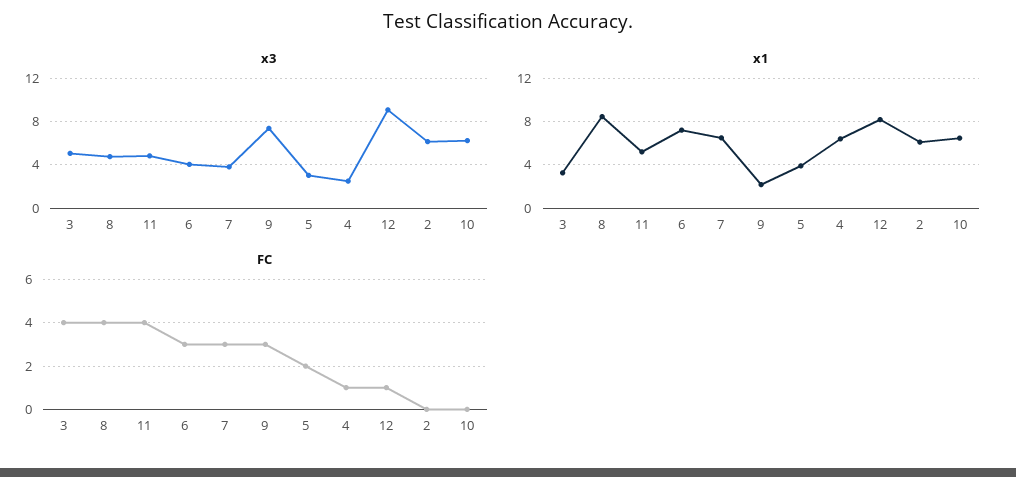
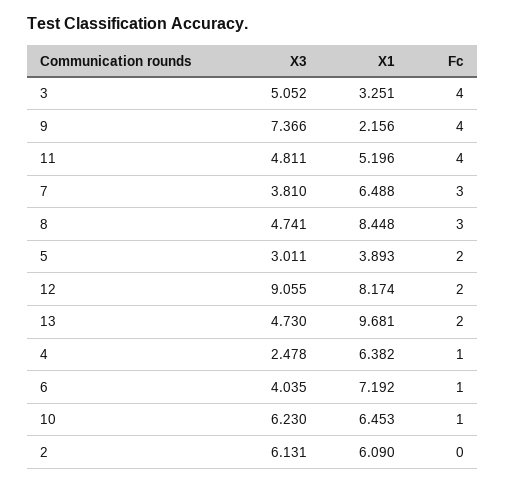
  {
    "x3": {
      "3": 5.052,
      "8": 4.741,
      "11": 4.811,
      "6": 4.035,
      "7": 3.81,
      "9": 7.366,
      "5": 3.011,
      "4": 2.478,
      "12": 9.055,
      "2": 6.131,
-     "10": 6.23
+     "10": 6.23,
+     "13": 4.73
    },
    "x1": {
      "3": 3.251,
      "8": 8.448,
      "11": 5.196,
      "6": 7.192,
      "7": 6.488,
      "9": 2.156,
      "5": 3.893,
      "4": 6.382,
      "12": 8.174,
      "2": 6.09,
-     "10": 6.453
+     "10": 6.453,
+     "13": 9.681
    },
    "FC": {
      "3": 4,
-     "8": 4,
+     "8": 3,
      "11": 4,
-     "6": 3,
+     "6": 1,
      "7": 3,
-     "9": 3,
+     "9": 4,
      "5": 2,
      "4": 1,
-     "12": 1,
+     "12": 2,
      "2": 0,
-     "10": 0
+     "10": 1,
+     "13": 2
    }
  }

